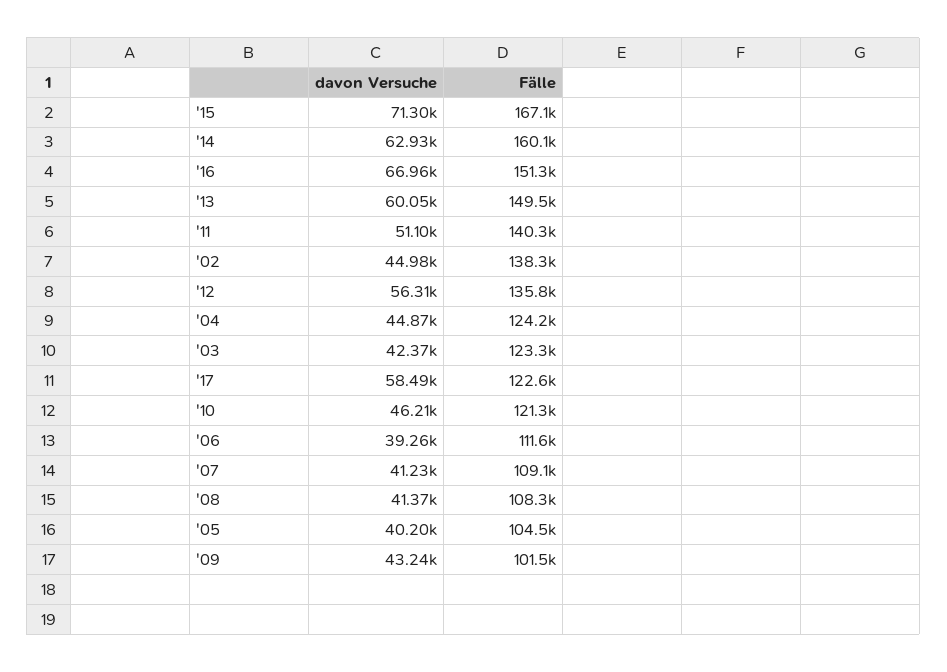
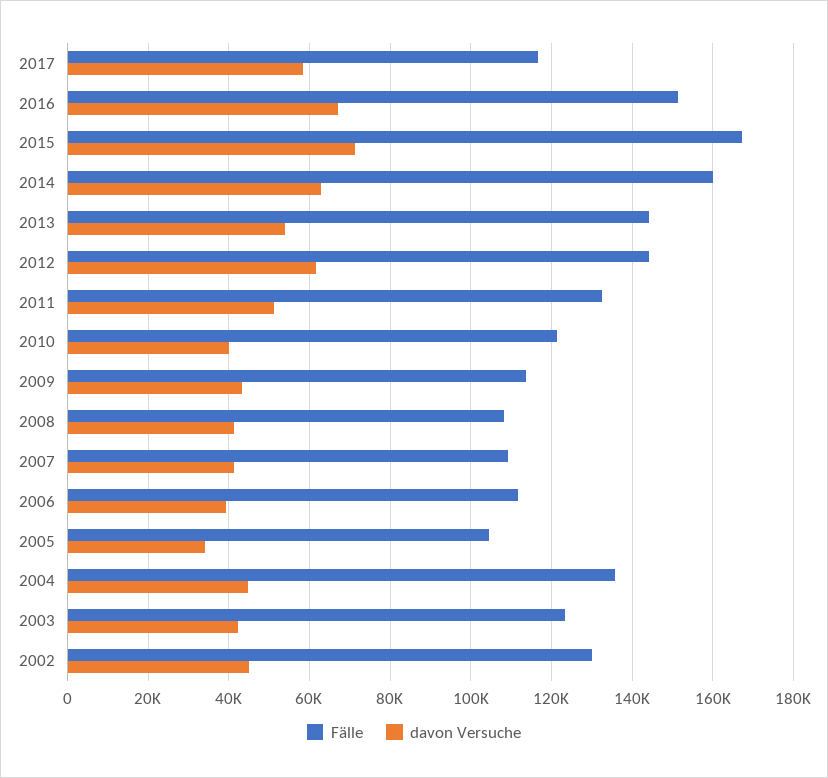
  {
    "davon Versuche": {
      "'15": 71300,
      "'14": 62930,
      "'16": 66960,
-     "'13": 60050,
+     "'13": 54000,
      "'11": 51100,
      "'02": 44980,
-     "'12": 56310,
+     "'12": 62000,
      "'04": 44870,
      "'03": 42370,
      "'17": 58490,
-     "'10": 46210,
+     "'10": 40000,
      "'06": 39260,
      "'07": 41230,
      "'08": 41370,
-     "'05": 40200,
+     "'05": 34000,
      "'09": 43240
    },
    "Fälle": {
      "'15": 167100,
      "'14": 160100,
      "'16": 151300,
-     "'13": 149500,
+     "'13": 144000,
-     "'11": 140300,
+     "'11": 132000,
-     "'02": 138300,
+     "'02": 130000,
-     "'12": 135800,
+     "'12": 144000,
-     "'04": 124200,
+     "'04": 136000,
      "'03": 123300,
-     "'17": 122600,
+     "'17": 116000,
      "'10": 121300,
      "'06": 111600,
      "'07": 109100,
      "'08": 108300,
      "'05": 104500,
-     "'09": 101500
+     "'09": 114000
    }
  }

